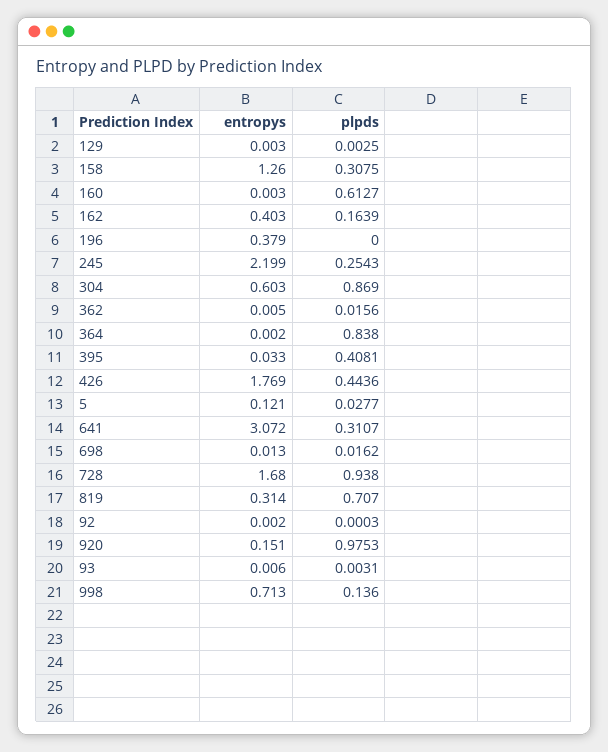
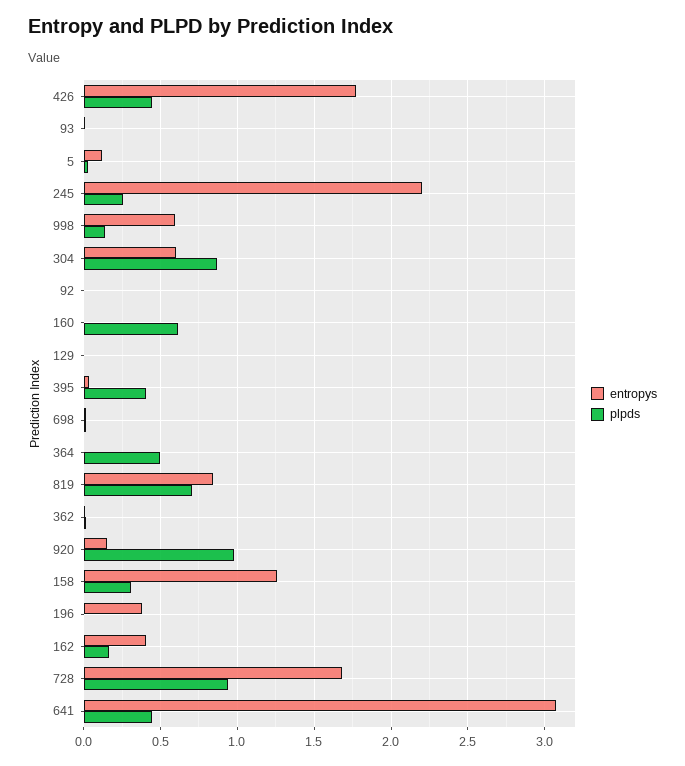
  {
    "entropys": {
      "129": 0.003,
      "158": 1.26,
      "160": 0.003,
      "162": 0.403,
      "196": 0.379,
      "245": 2.199,
      "304": 0.603,
      "362": 0.005,
      "364": 0.002,
      "395": 0.033,
      "426": 1.769,
      "5": 0.121,
      "641": 3.072,
      "698": 0.013,
      "728": 1.68,
-     "819": 0.314,
+     "819": 0.85,
      "92": 0.002,
      "920": 0.151,
      "93": 0.006,
-     "998": 0.713
+     "998": 0.6
    },
    "plpds": {
      "129": 0.0025,
      "158": 0.3075,
      "160": 0.6127,
      "162": 0.1639,
      "196": 0,
      "245": 0.2543,
      "304": 0.869,
      "362": 0.0156,
-     "364": 0.838,
+     "364": 0.5,
      "395": 0.4081,
      "426": 0.4436,
      "5": 0.0277,
-     "641": 0.3107,
+     "641": 0.45,
      "698": 0.0162,
      "728": 0.938,
      "819": 0.707,
      "92": 0.0003,
      "920": 0.9753,
      "93": 0.0031,
      "998": 0.136
    }
  }

